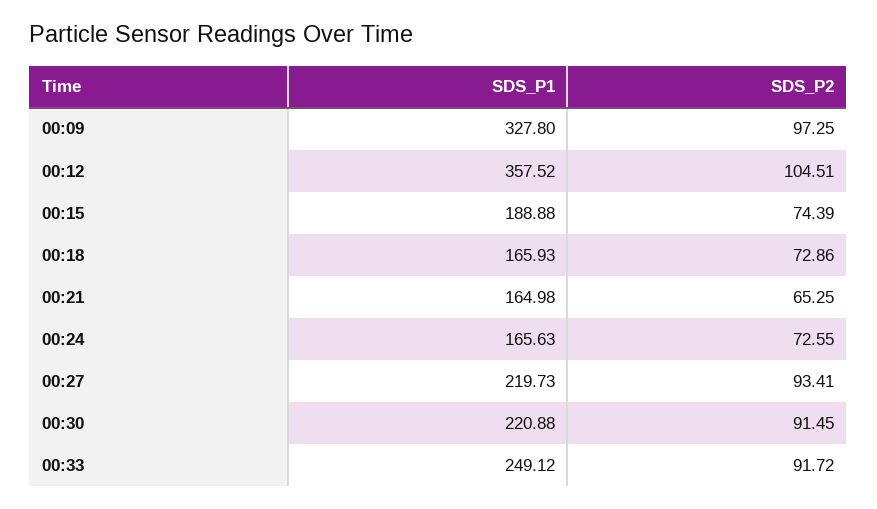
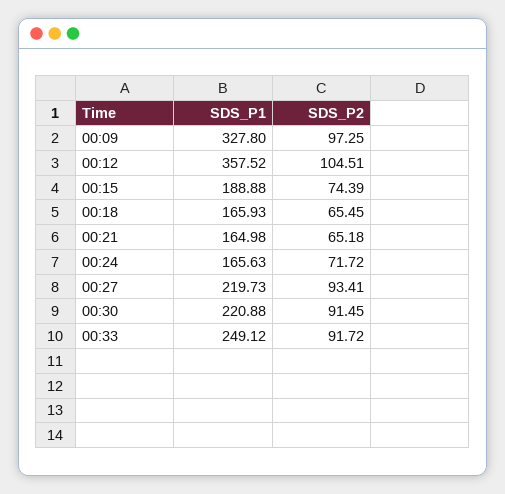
  {
    "SDS_P1": {
      "00:09": 327.8,
      "00:12": 357.52,
      "00:15": 188.88,
      "00:18": 165.93,
      "00:21": 164.98,
      "00:24": 165.63,
      "00:27": 219.73,
      "00:30": 220.88,
      "00:33": 249.12
    },
    "SDS_P2": {
      "00:09": 97.25,
      "00:12": 104.51,
      "00:15": 74.39,
-     "00:18": 72.86,
+     "00:18": 65.45,
-     "00:21": 65.25,
+     "00:21": 65.18,
-     "00:24": 72.55,
+     "00:24": 71.72,
      "00:27": 93.41,
      "00:30": 91.45,
      "00:33": 91.72
    }
  }

